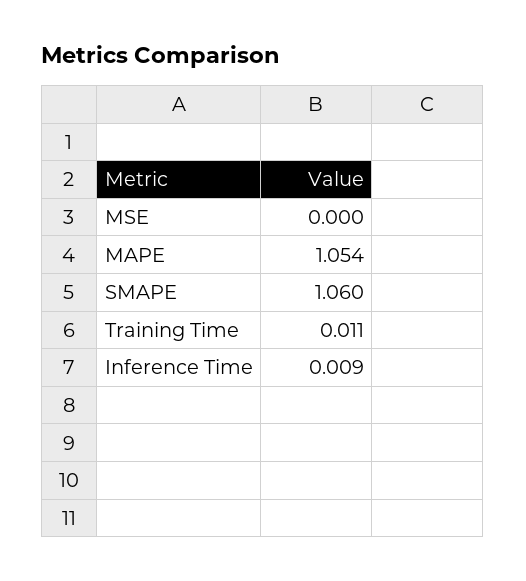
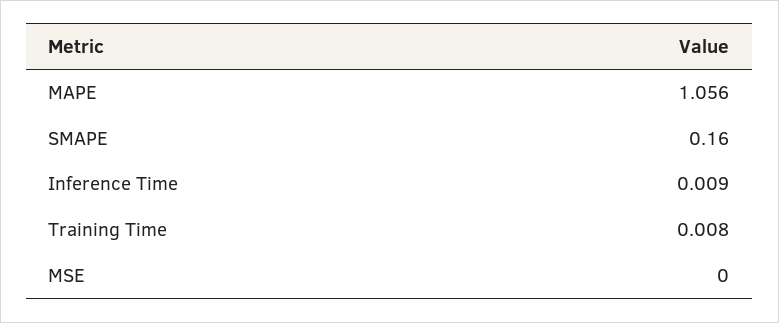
  {
    "MSE": 0,
-   "MAPE": 1.054,
+   "MAPE": 1.056,
-   "SMAPE": 1.06,
+   "SMAPE": 0.16,
-   "Training Time": 0.011,
+   "Training Time": 0.008,
    "Inference Time": 0.009
  }

